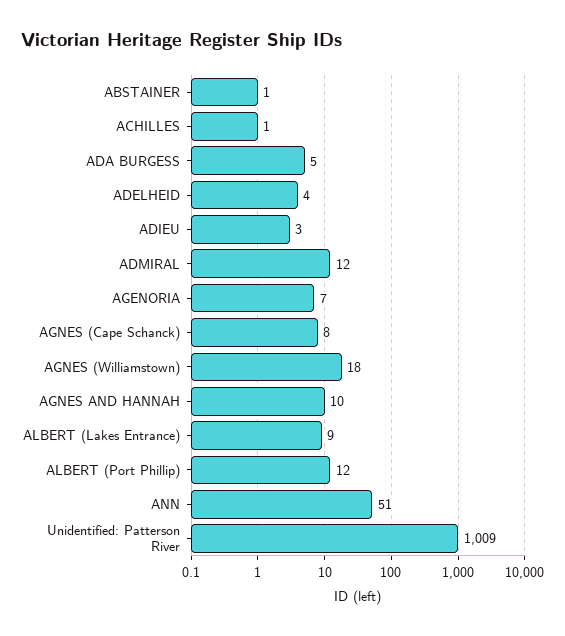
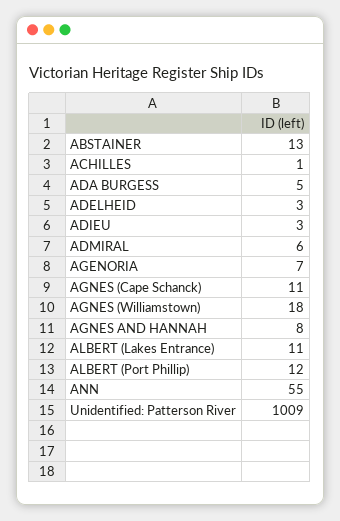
  {
-   "ABSTAINER": 1,
+   "ABSTAINER": 13,
    "ACHILLES": 1,
    "ADA BURGESS": 5,
-   "ADELHEID": 4,
+   "ADELHEID": 3,
    "ADIEU": 3,
-   "ADMIRAL": 12,
+   "ADMIRAL": 6,
    "AGENORIA": 7,
-   "AGNES (Cape Schanck)": 8,
+   "AGNES (Cape Schanck)": 11,
    "AGNES (Williamstown)": 18,
-   "AGNES AND HANNAH": 10,
+   "AGNES AND HANNAH": 8,
-   "ALBERT (Lakes Entrance)": 9,
+   "ALBERT (Lakes Entrance)": 11,
    "ALBERT (Port Phillip)": 12,
-   "ANN": 51,
+   "ANN": 55,
    "Unidentified: Patterson River": 1009
  }

